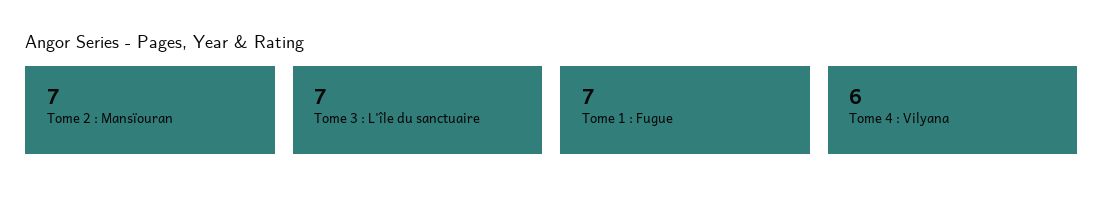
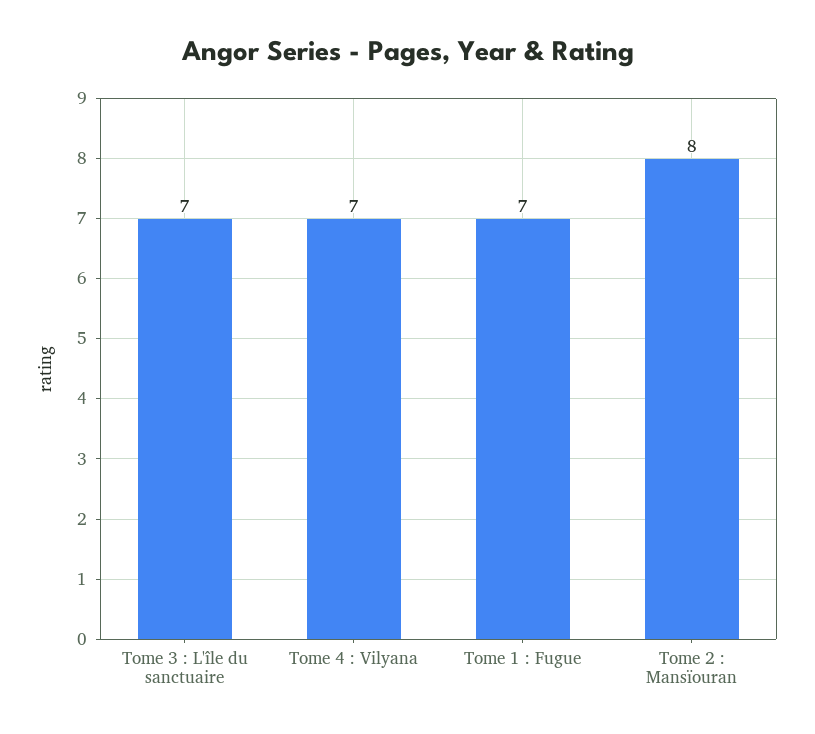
  {
-   "Tome 2 : Mansïouran": 7,
+   "Tome 2 : Mansïouran": 8,
    "Tome 3 : L'île du sanctuaire": 7,
    "Tome 1 : Fugue": 7,
-   "Tome 4 : Vilyana": 6
+   "Tome 4 : Vilyana": 7
  }

